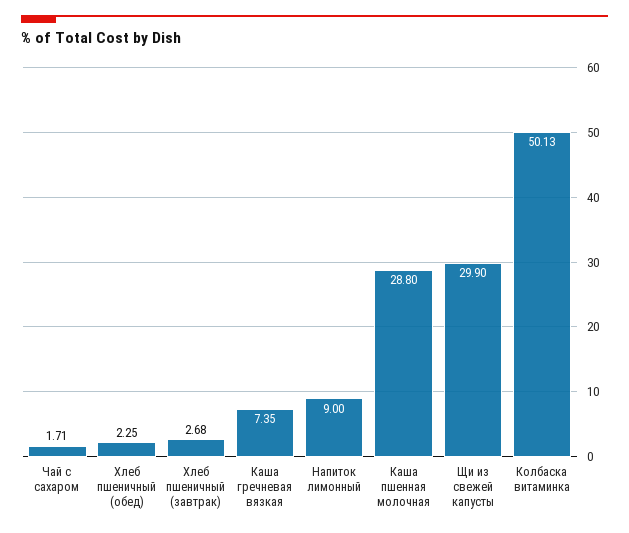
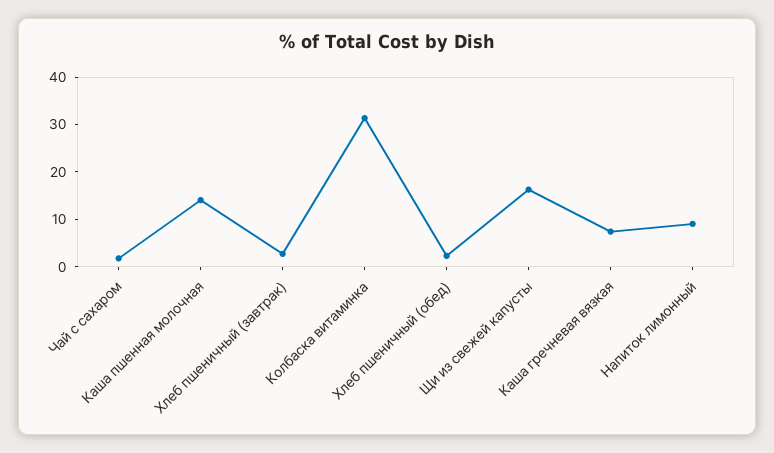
  {
    "Чай с сахаром": 1.71,
    "Хлеб пшеничный (обед)": 2.25,
    "Хлеб пшеничный (завтрак)": 2.68,
    "Каша гречневая вязкая": 7.35,
    "Напиток лимонный": 9,
-   "Каша пшенная молочная": 28.8,
+   "Каша пшенная молочная": 14,
-   "Щи из свежей капусты": 29.9,
+   "Щи из свежей капусты": 16,
-   "Колбаска витаминка": 50.13
+   "Колбаска витаминка": 32
  }

